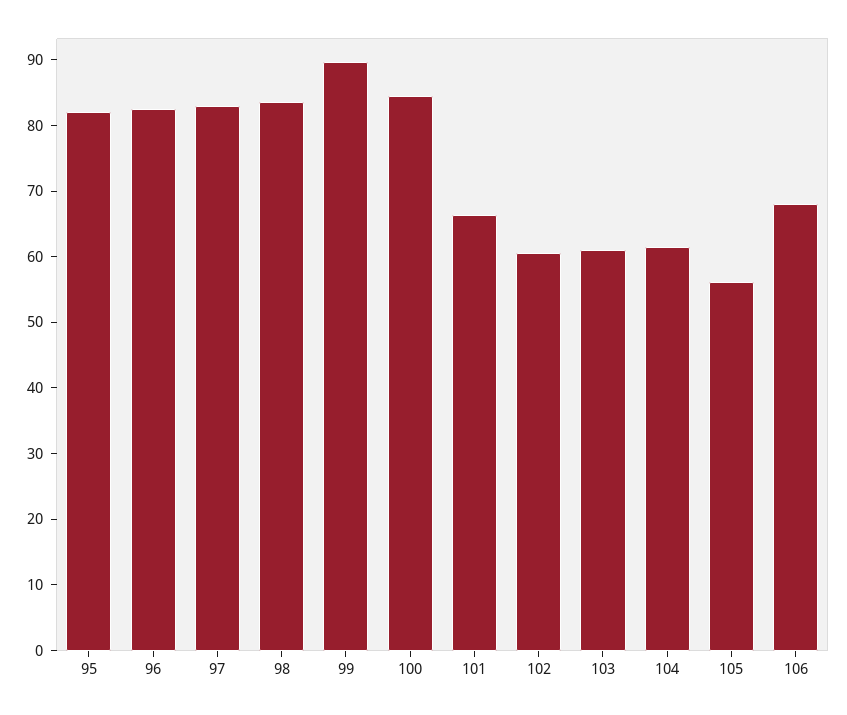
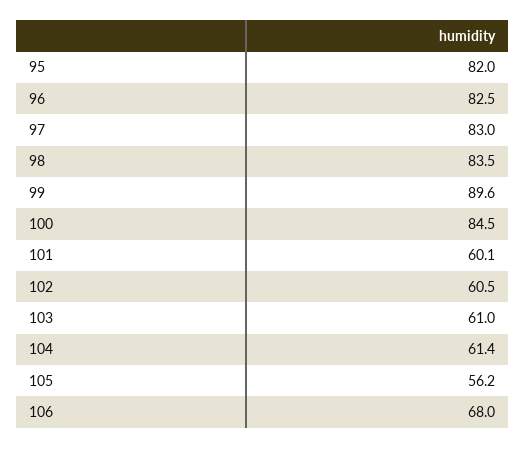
  {
    "95": 82,
    "96": 82.5,
    "97": 83,
    "98": 83.5,
    "99": 89.6,
    "100": 84.5,
-   "101": 66,
+   "101": 60.1,
    "102": 60.5,
    "103": 61,
    "104": 61.4,
    "105": 56.2,
    "106": 68
  }

